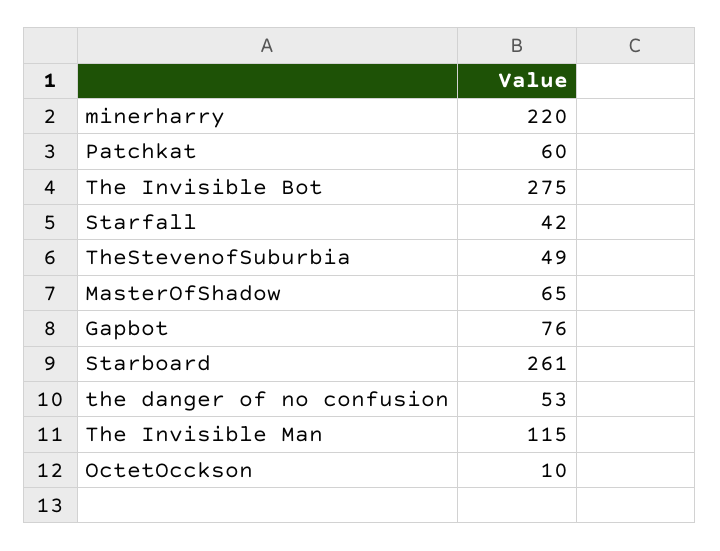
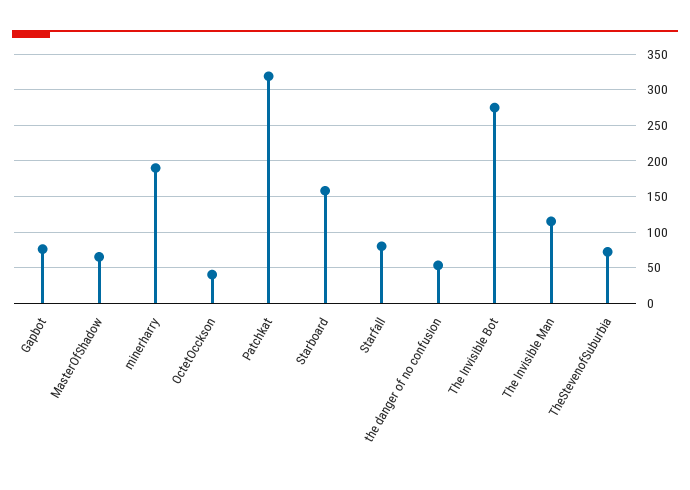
  {
-   "minerharry": 220,
+   "minerharry": 190,
-   "Patchkat": 60,
+   "Patchkat": 320,
    "The Invisible Bot": 275,
-   "Starfall": 42,
+   "Starfall": 80,
-   "TheStevenofSuburbia": 49,
+   "TheStevenofSuburbia": 70,
    "MasterOfShadow": 65,
    "Gapbot": 76,
-   "Starboard": 261,
+   "Starboard": 160,
    "the danger of no confusion": 53,
    "The Invisible Man": 115,
-   "OctetOcckson": 10
+   "OctetOcckson": 40
  }

